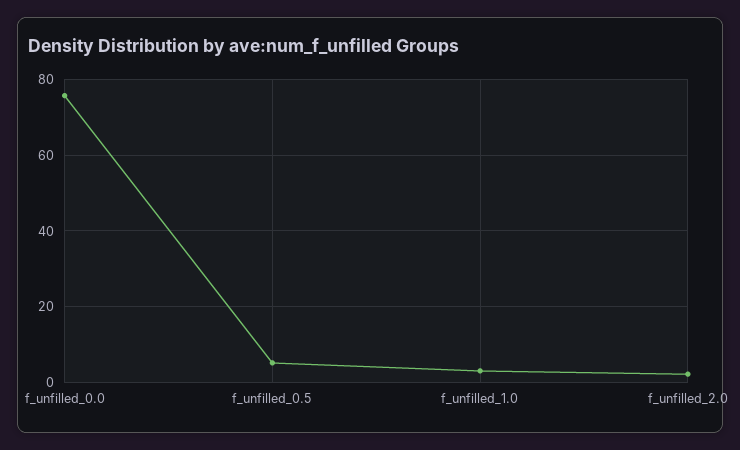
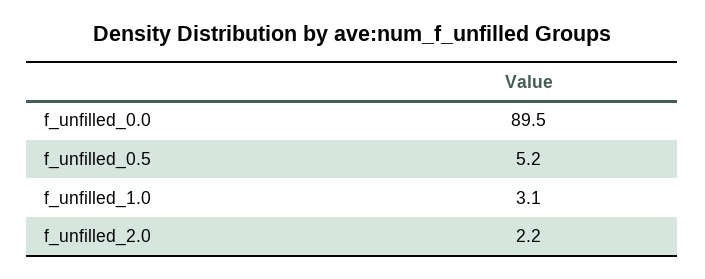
  {
-   "f_unfilled_0.0": 76,
+   "f_unfilled_0.0": 89.5,
    "f_unfilled_0.5": 5.2,
    "f_unfilled_1.0": 3.1,
    "f_unfilled_2.0": 2.2
  }

